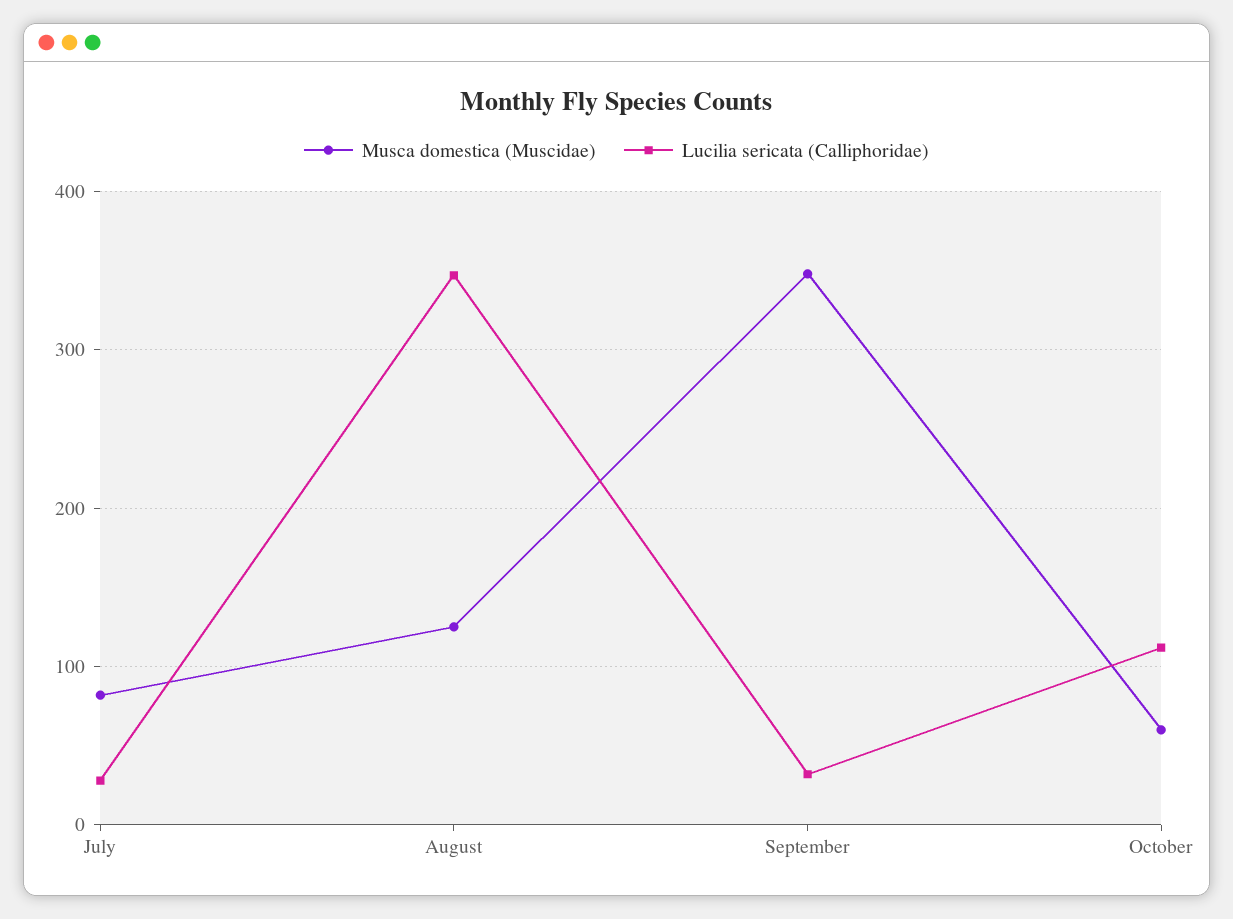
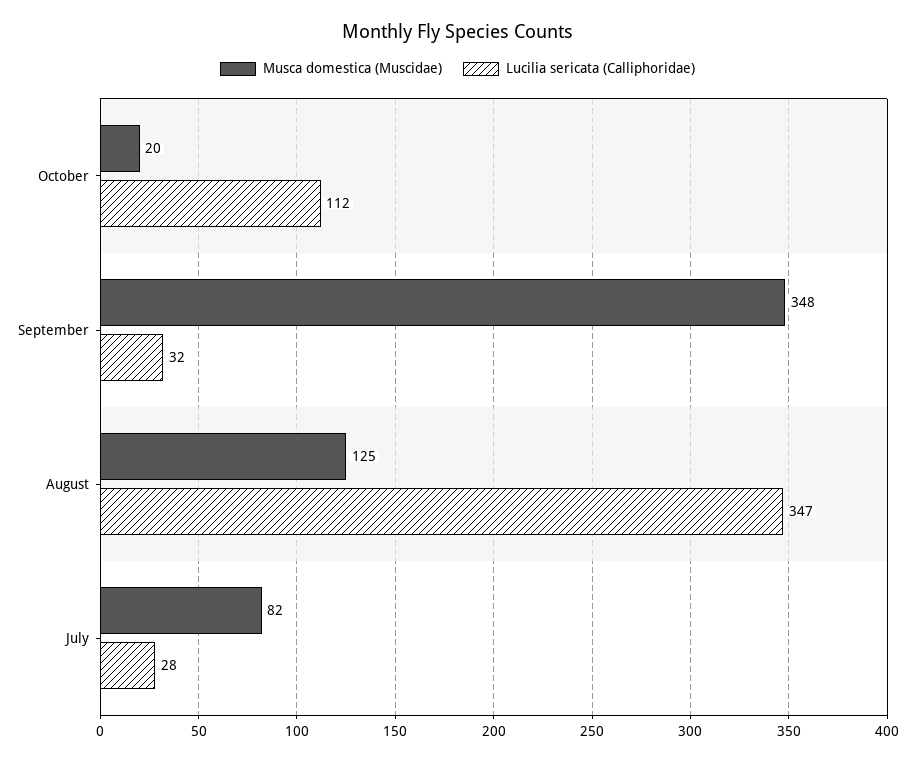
  {
    "Musca domestica (Muscidae)": {
      "July": 82,
      "August": 125,
      "September": 348,
-     "October": 60
+     "October": 20
    },
    "Lucilia sericata (Calliphoridae)": {
      "July": 28,
      "August": 347,
      "September": 32,
      "October": 112
    }
  }

